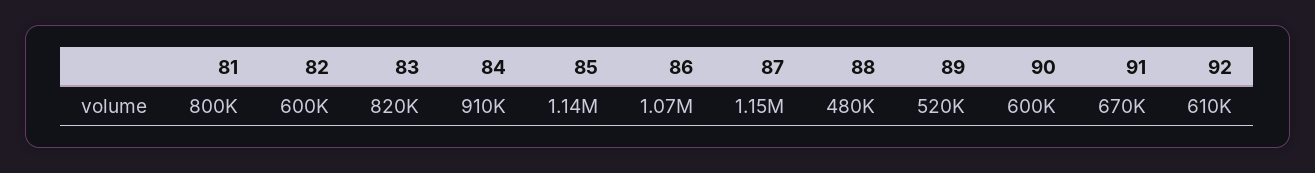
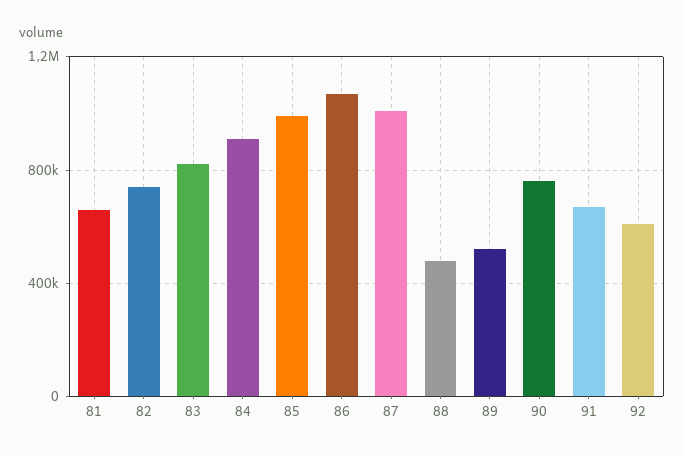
  {
-   "81": 800000,
+   "81": 650000,
-   "82": 600000,
+   "82": 750000,
    "83": 820000,
    "84": 910000,
-   "85": 1140000,
+   "85": 1000000,
    "86": 1070000,
-   "87": 1150000,
+   "87": 1000000,
    "88": 480000,
    "89": 520000,
-   "90": 600000,
+   "90": 750000,
    "91": 670000,
    "92": 610000
  }

